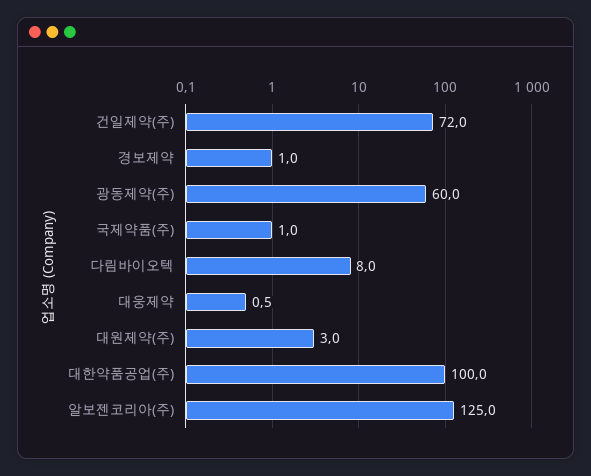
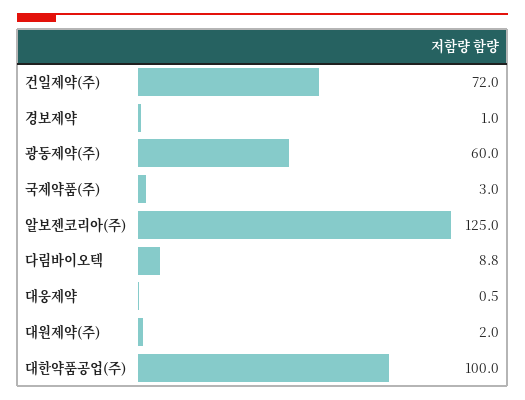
  {
    "건일제약(주)": 72,
    "경보제약": 1,
    "광동제약(주)": 60,
-   "국제약품(주)": 1,
+   "국제약품(주)": 3,
-   "다림바이오텍": 8,
+   "다림바이오텍": 8.8,
    "대웅제약": 0.5,
-   "대원제약(주)": 3,
+   "대원제약(주)": 2,
    "대한약품공업(주)": 100,
    "알보젠코리아(주)": 125
  }

